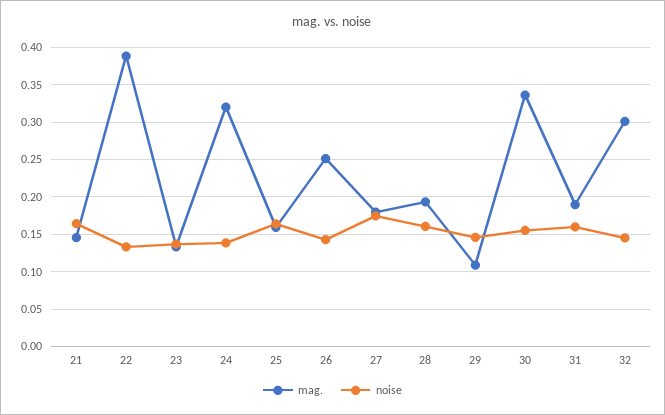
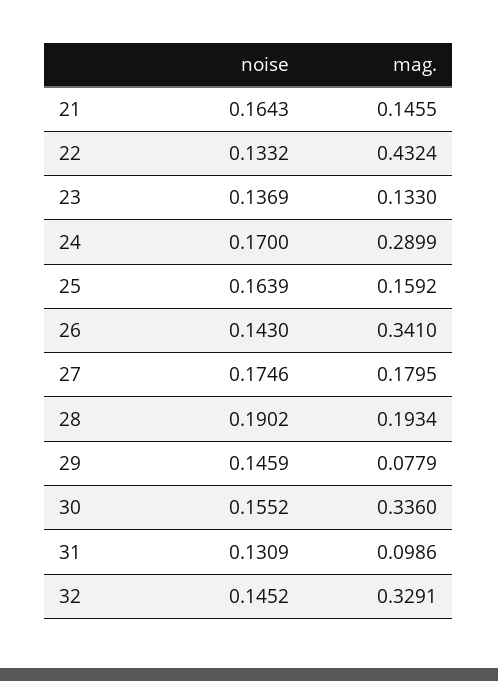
  {
    "mag.": {
      "21": 0.1455,
-     "22": 0.39,
+     "22": 0.4324,
      "23": 0.133,
-     "24": 0.32,
+     "24": 0.2899,
      "25": 0.1592,
-     "26": 0.25,
+     "26": 0.341,
      "27": 0.1795,
      "28": 0.1934,
-     "29": 0.11,
+     "29": 0.0779,
      "30": 0.336,
-     "31": 0.19,
+     "31": 0.0986,
-     "32": 0.3
+     "32": 0.3291
    },
    "noise": {
      "21": 0.1643,
      "22": 0.1332,
      "23": 0.1369,
-     "24": 0.14,
+     "24": 0.17,
      "25": 0.1639,
      "26": 0.143,
      "27": 0.1746,
-     "28": 0.16,
+     "28": 0.1902,
      "29": 0.1459,
      "30": 0.1552,
-     "31": 0.16,
+     "31": 0.1309,
      "32": 0.1452
    }
  }

